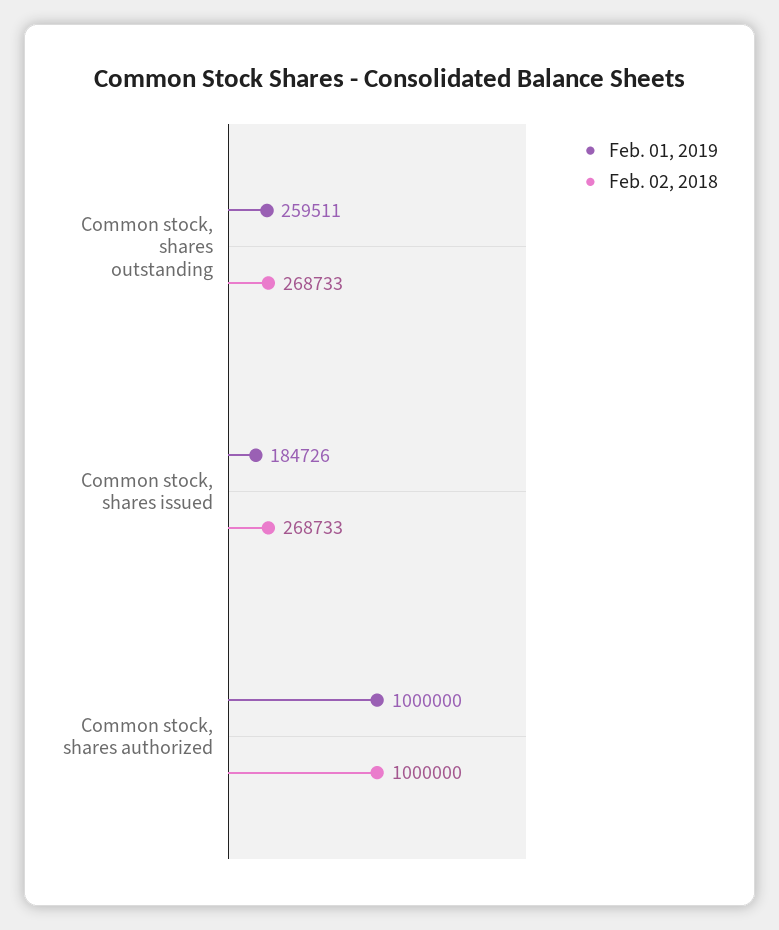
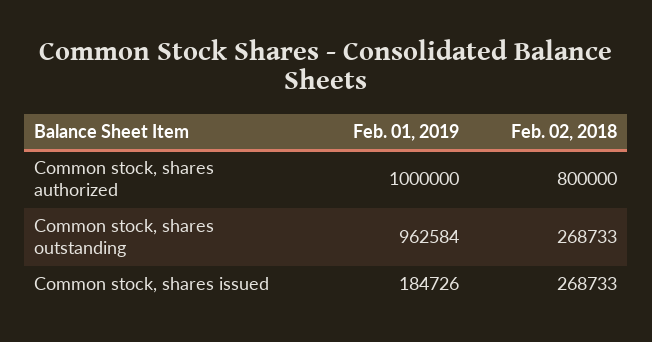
  {
    "Feb. 01, 2019": {
-     "Common stock, shares outstanding": 259511,
+     "Common stock, shares outstanding": 962584,
      "Common stock, shares issued": 184726,
      "Common stock, shares authorized": 1000000
    },
    "Feb. 02, 2018": {
      "Common stock, shares outstanding": 268733,
      "Common stock, shares issued": 268733,
-     "Common stock, shares authorized": 1000000
+     "Common stock, shares authorized": 800000
    }
  }

